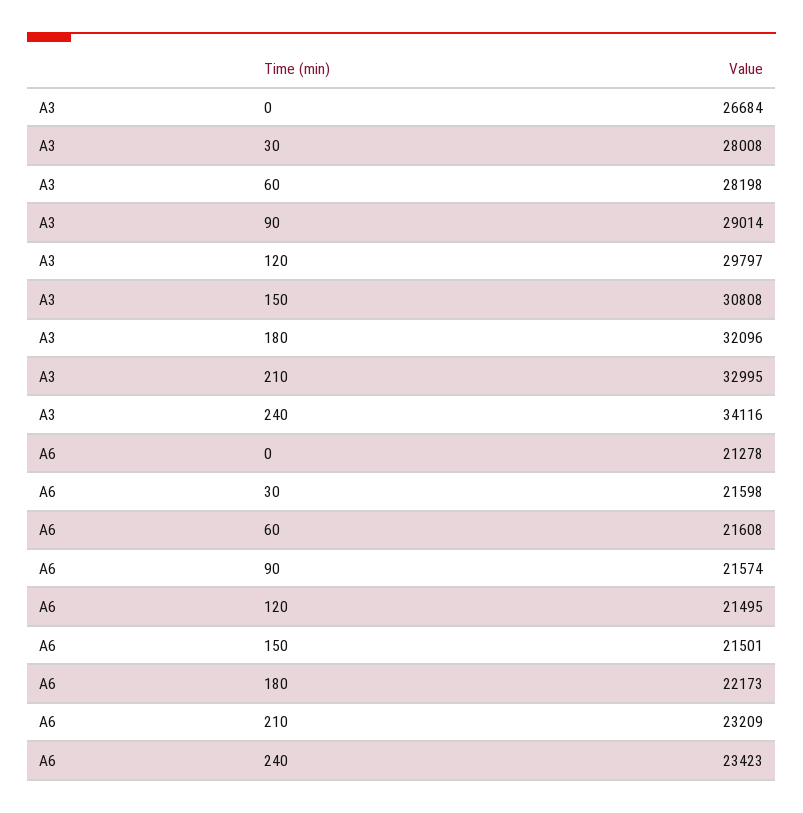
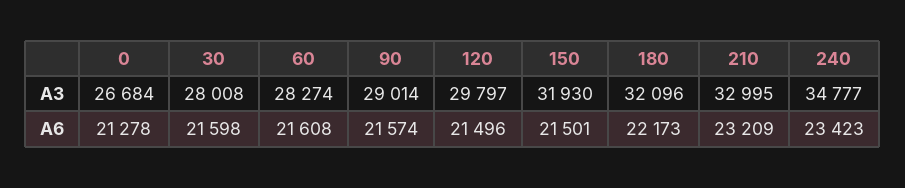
  {
    "A3": {
      "0": 26684,
      "30": 28008,
-     "60": 28198,
+     "60": 28274,
      "90": 29014,
      "120": 29797,
-     "150": 30808,
+     "150": 31930,
      "180": 32096,
      "210": 32995,
-     "240": 34116
+     "240": 34777
    },
    "A6": {
      "0": 21278,
      "30": 21598,
      "60": 21608,
      "90": 21574,
-     "120": 21495,
+     "120": 21496,
      "150": 21501,
      "180": 22173,
      "210": 23209,
      "240": 23423
    }
  }

